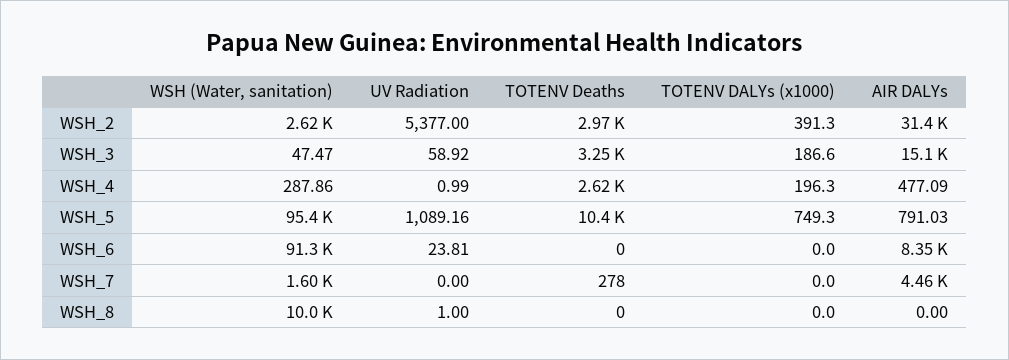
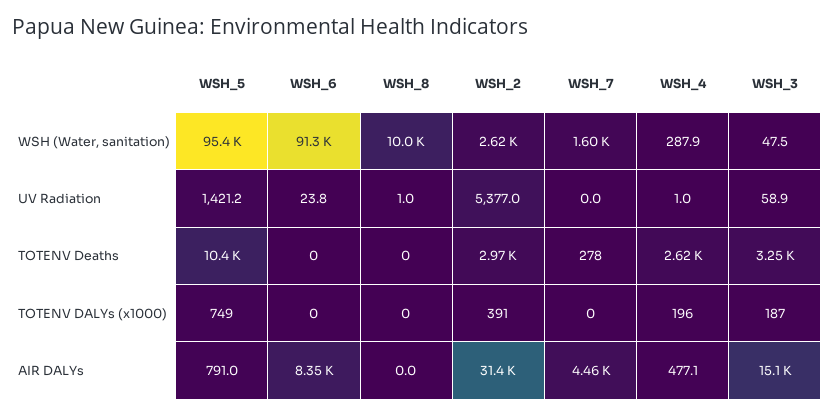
  {
    "WSH (Water, sanitation)": {
      "WSH_2": 2620,
      "WSH_3": 47.47,
      "WSH_4": 287.86,
      "WSH_5": 95400,
      "WSH_6": 91300,
      "WSH_7": 1600,
      "WSH_8": 10000
    },
    "UV Radiation": {
      "WSH_2": 5377,
      "WSH_3": 58.92,
      "WSH_4": 0.99,
-     "WSH_5": 1089.16,
+     "WSH_5": 1421.2,
      "WSH_6": 23.81,
      "WSH_7": 0,
      "WSH_8": 1
    },
    "TOTENV Deaths": {
      "WSH_2": 2970,
      "WSH_3": 3250,
      "WSH_4": 2620,
      "WSH_5": 10400,
      "WSH_6": 0,
      "WSH_7": 278,
      "WSH_8": 0
    },
    "TOTENV DALYs (x1000)": {
      "WSH_2": 391.3,
      "WSH_3": 186.6,
      "WSH_4": 196.3,
      "WSH_5": 749.3,
      "WSH_6": 0,
      "WSH_7": 0,
      "WSH_8": 0
    },
    "AIR DALYs": {
      "WSH_2": 31400,
      "WSH_3": 15100,
      "WSH_4": 477.09,
      "WSH_5": 791.03,
      "WSH_6": 8350,
      "WSH_7": 4460,
      "WSH_8": 0
    }
  }

